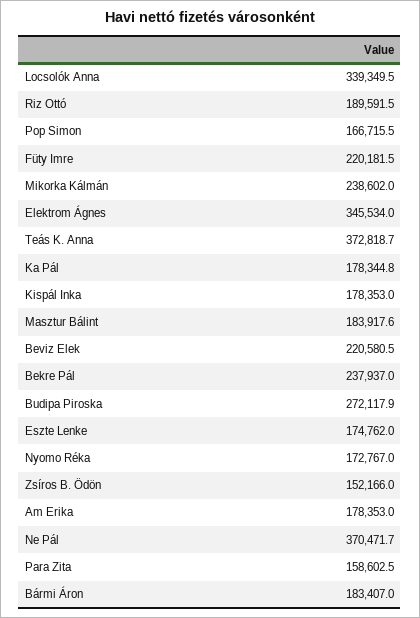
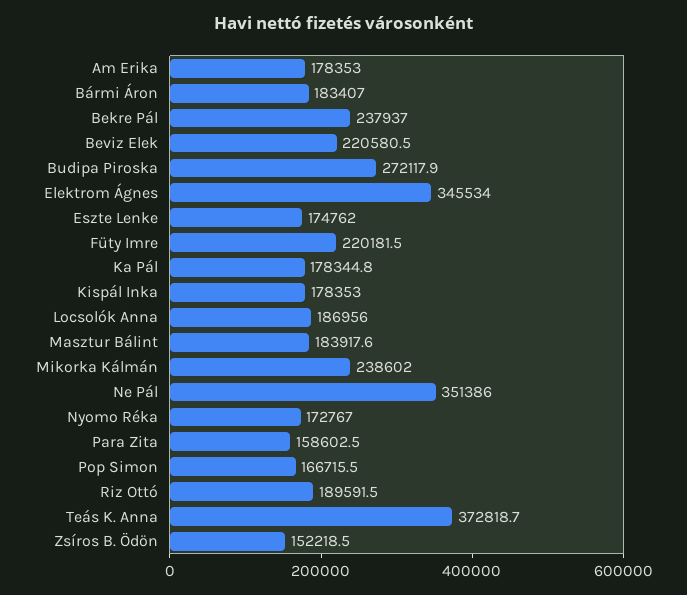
  {
-   "Locsolók Anna": 339349.5,
+   "Locsolók Anna": 186956,
    "Riz Ottó": 189591.5,
    "Pop Simon": 166715.5,
    "Füty Imre": 220181.5,
    "Mikorka Kálmán": 238602,
    "Elektrom Ágnes": 345534,
    "Teás K. Anna": 372818.7,
    "Ka Pál": 178344.8,
    "Kispál Inka": 178353,
    "Masztur Bálint": 183917.6,
    "Beviz Elek": 220580.5,
    "Bekre Pál": 237937,
    "Budipa Piroska": 272117.9,
    "Eszte Lenke": 174762,
    "Nyomo Réka": 172767,
-   "Zsíros B. Ödön": 152166,
+   "Zsíros B. Ödön": 152218.5,
    "Am Erika": 178353,
-   "Ne Pál": 370471.7,
+   "Ne Pál": 351386,
    "Para Zita": 158602.5,
    "Bármi Áron": 183407
  }

